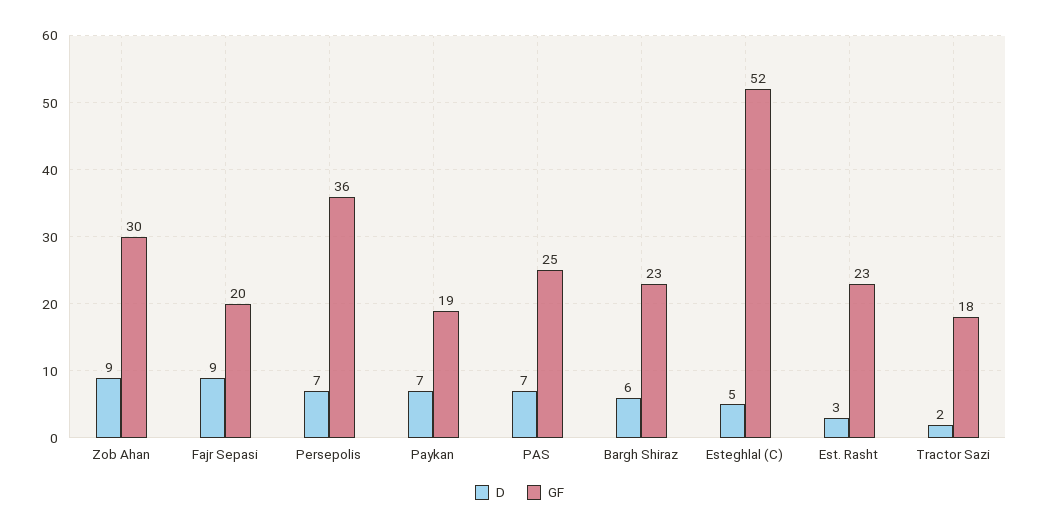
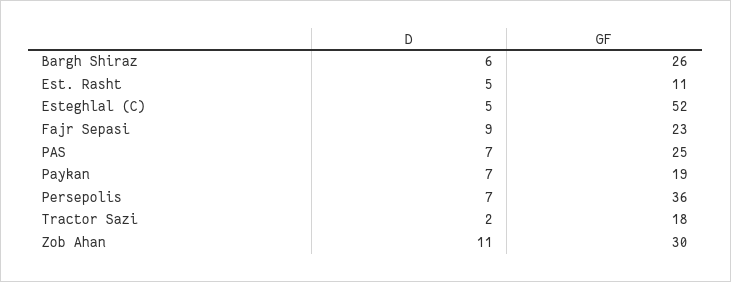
  {
    "D": {
-     "Zob Ahan": 9,
+     "Zob Ahan": 11,
      "Fajr Sepasi": 9,
      "Persepolis": 7,
      "Paykan": 7,
      "PAS": 7,
      "Bargh Shiraz": 6,
      "Esteghlal (C)": 5,
-     "Est. Rasht": 3,
+     "Est. Rasht": 5,
      "Tractor Sazi": 2
    },
    "GF": {
      "Zob Ahan": 30,
-     "Fajr Sepasi": 20,
+     "Fajr Sepasi": 23,
      "Persepolis": 36,
      "Paykan": 19,
      "PAS": 25,
-     "Bargh Shiraz": 23,
+     "Bargh Shiraz": 26,
      "Esteghlal (C)": 52,
-     "Est. Rasht": 23,
+     "Est. Rasht": 11,
      "Tractor Sazi": 18
    }
  }

